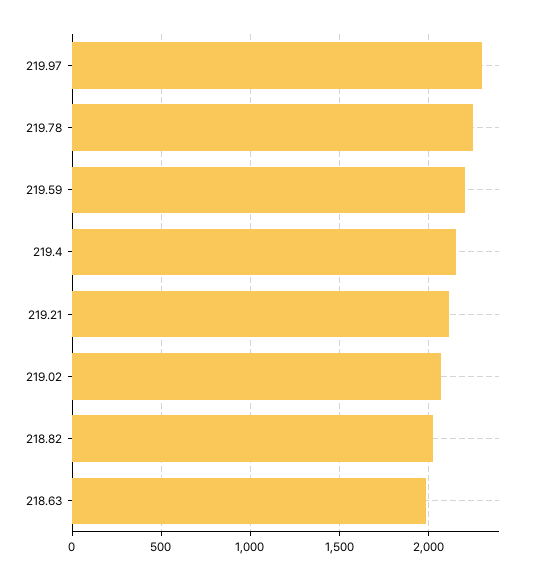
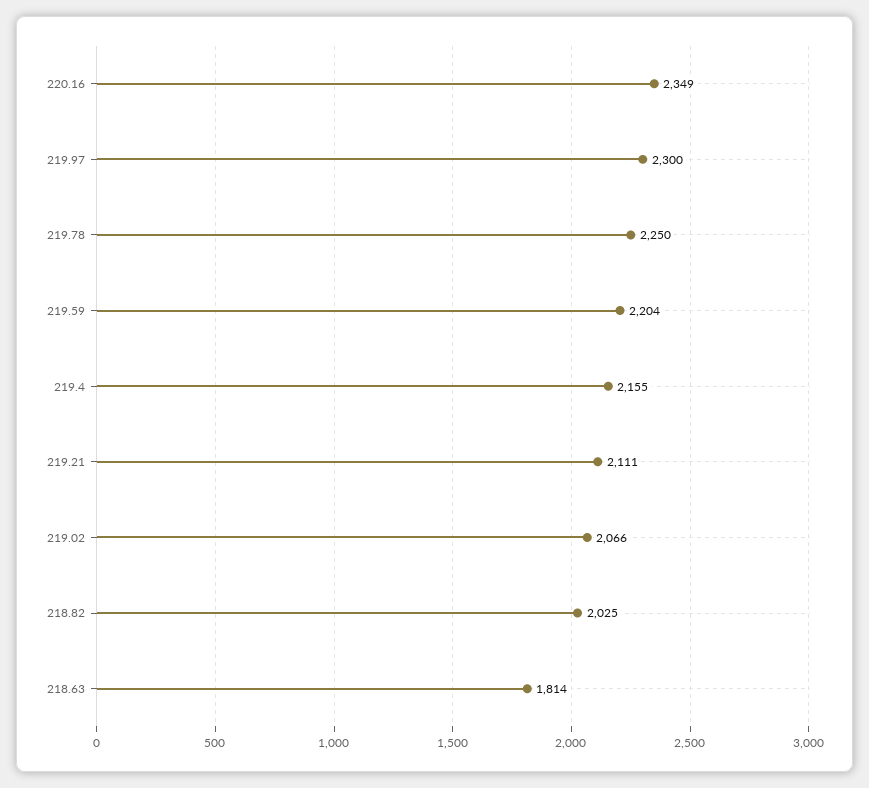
  {
    "219.97": 2300,
    "219.78": 2250,
    "219.59": 2204,
    "219.4": 2155,
    "219.21": 2111,
    "219.02": 2066,
    "218.82": 2025,
-   "218.63": 2000
+   "218.63": 1814,
+   "220.16": 2349
  }

